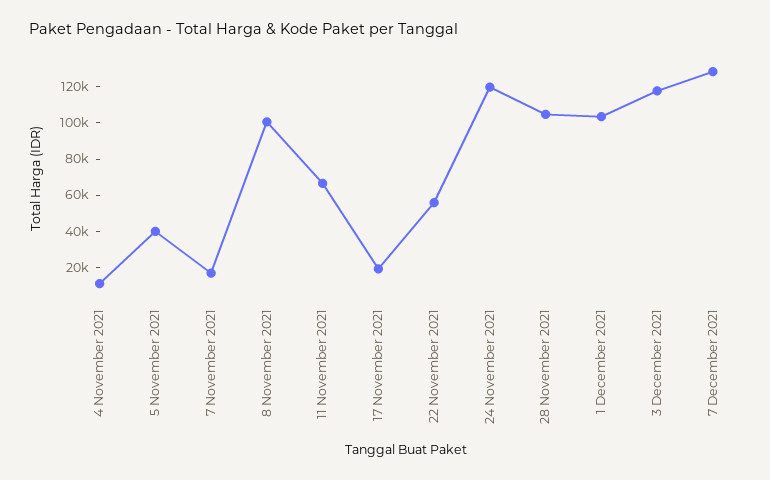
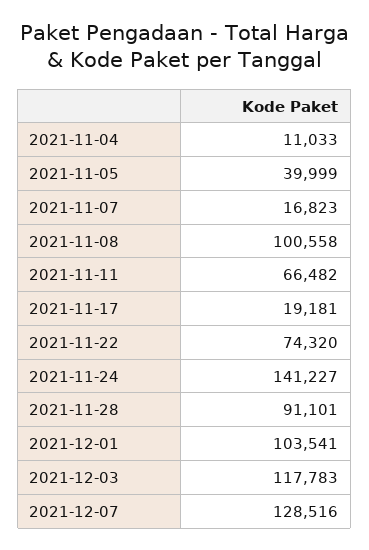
  {
    "4 November 2021": 11033,
    "5 November 2021": 39999,
    "7 November 2021": 16823,
    "8 November 2021": 100558,
    "11 November 2021": 66482,
    "17 November 2021": 19181,
-   "22 November 2021": 55000,
+   "22 November 2021": 74320,
-   "24 November 2021": 120000,
+   "24 November 2021": 141227,
-   "28 November 2021": 105000,
+   "28 November 2021": 91101,
    "1 December 2021": 103541,
    "3 December 2021": 117783,
    "7 December 2021": 128516
  }

